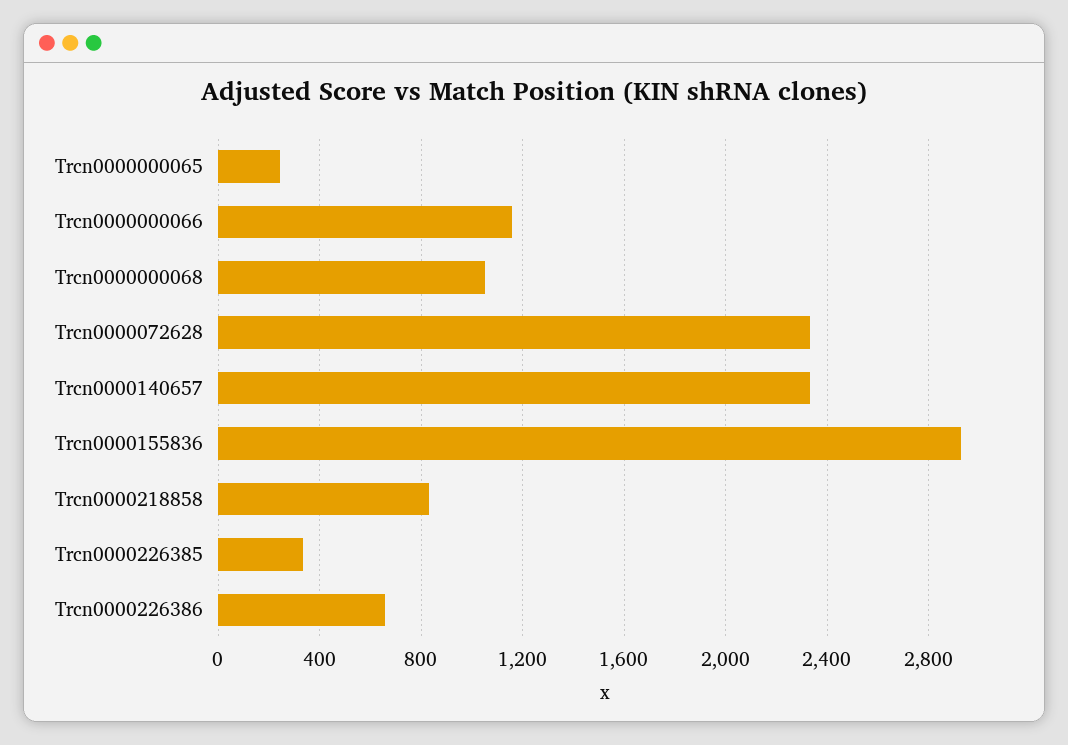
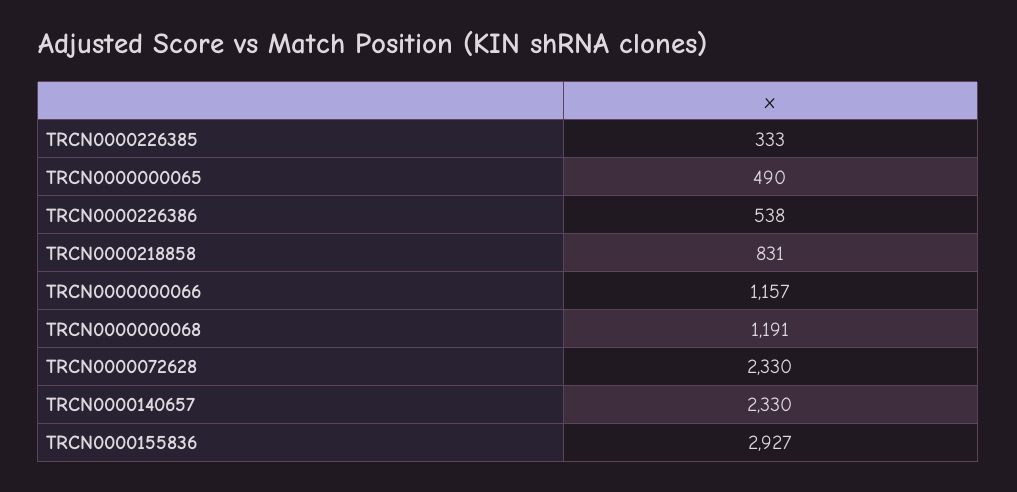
  {
-   "Trcn0000000065": 250,
+   "Trcn0000000065": 490,
    "Trcn0000000066": 1157,
-   "Trcn0000000068": 1050,
+   "Trcn0000000068": 1191,
    "Trcn0000072628": 2330,
    "Trcn0000140657": 2330,
    "Trcn0000155836": 2927,
    "Trcn0000218858": 831,
    "Trcn0000226385": 333,
-   "Trcn0000226386": 650
+   "Trcn0000226386": 538
  }

